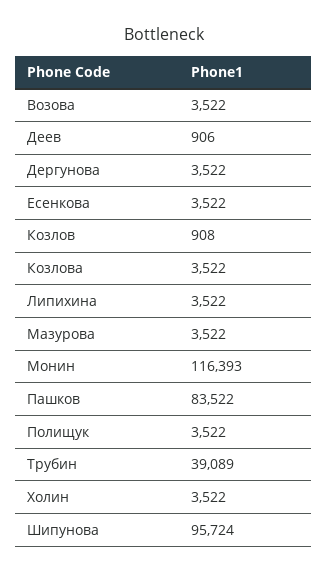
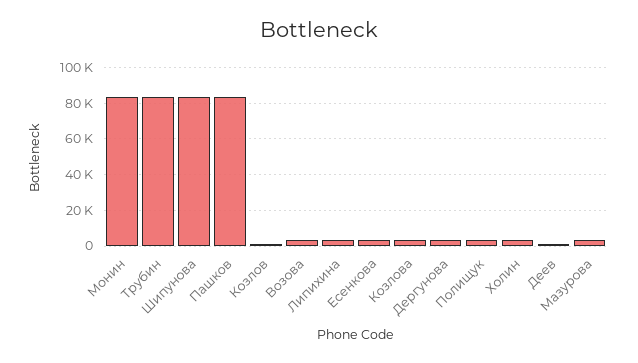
  {
    "Возова": 3522,
    "Деев": 906,
    "Дергунова": 3522,
    "Есенкова": 3522,
    "Козлов": 908,
    "Козлова": 3522,
    "Липихина": 3522,
    "Мазурова": 3522,
-   "Монин": 116393,
+   "Монин": 85000,
    "Пашков": 83522,
    "Полищук": 3522,
-   "Трубин": 39089,
+   "Трубин": 85000,
    "Холин": 3522,
-   "Шипунова": 95724
+   "Шипунова": 85000
  }

